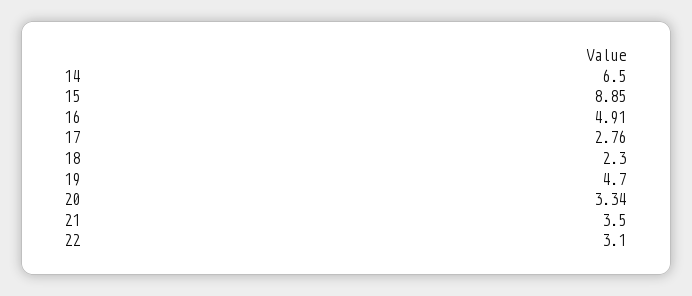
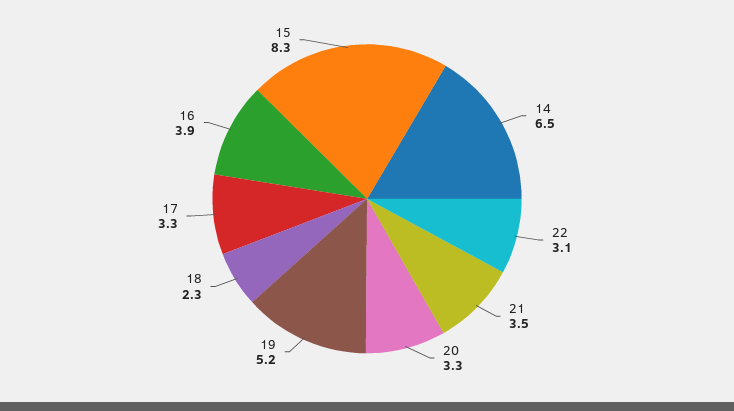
  {
    "14": 6.5,
-   "15": 8.85,
+   "15": 8.3,
-   "16": 4.91,
+   "16": 3.9,
-   "17": 2.76,
+   "17": 3.3,
    "18": 2.3,
-   "19": 4.7,
+   "19": 5.2,
    "20": 3.34,
    "21": 3.5,
    "22": 3.1
  }

